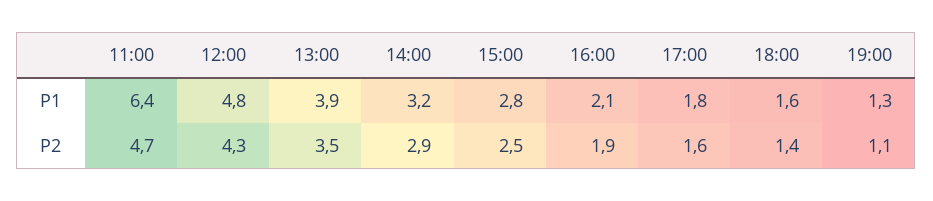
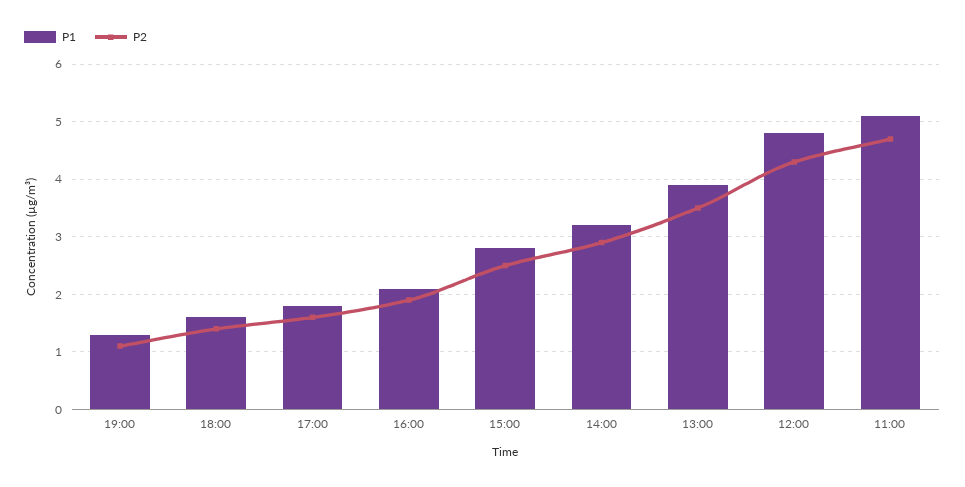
  {
    "P1": {
-     "11:00": 6.4,
+     "11:00": 5,
      "12:00": 4.8,
      "13:00": 3.9,
      "14:00": 3.2,
      "15:00": 2.8,
      "16:00": 2.1,
      "17:00": 1.8,
      "18:00": 1.6,
      "19:00": 1.3
    },
    "P2": {
      "11:00": 4.7,
      "12:00": 4.3,
      "13:00": 3.5,
      "14:00": 2.9,
      "15:00": 2.5,
      "16:00": 1.9,
      "17:00": 1.6,
      "18:00": 1.4,
      "19:00": 1.1
    }
  }

